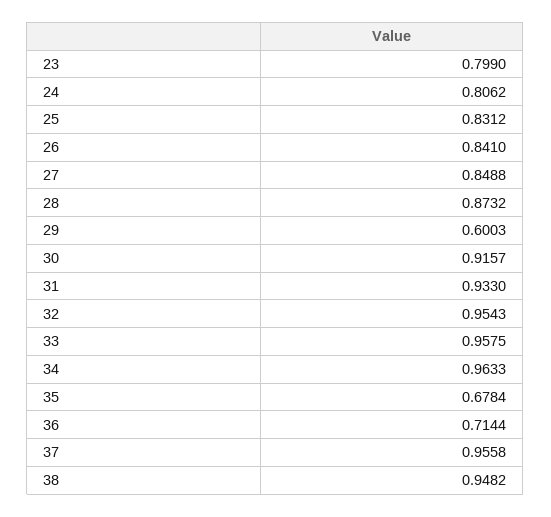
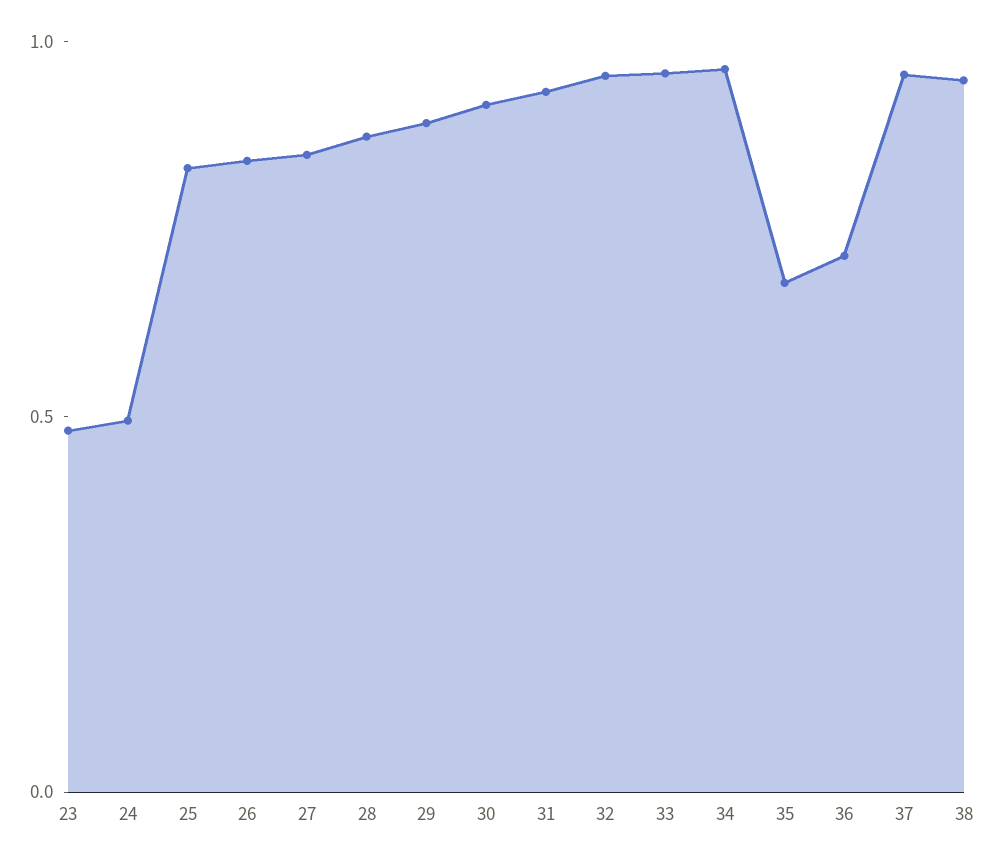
  {
-   "23": 0.799,
+   "23": 0.5,
-   "24": 0.8062,
+   "24": 0.5,
    "25": 0.8312,
    "26": 0.841,
    "27": 0.8488,
    "28": 0.8732,
-   "29": 0.6003,
+   "29": 0.9,
    "30": 0.9157,
    "31": 0.933,
    "32": 0.9543,
    "33": 0.9575,
    "34": 0.9633,
    "35": 0.6784,
    "36": 0.7144,
    "37": 0.9558,
    "38": 0.9482
  }

